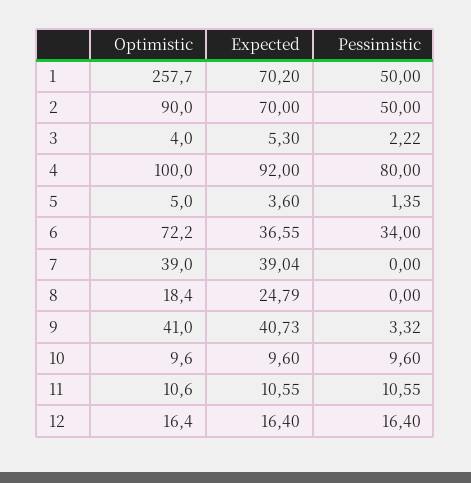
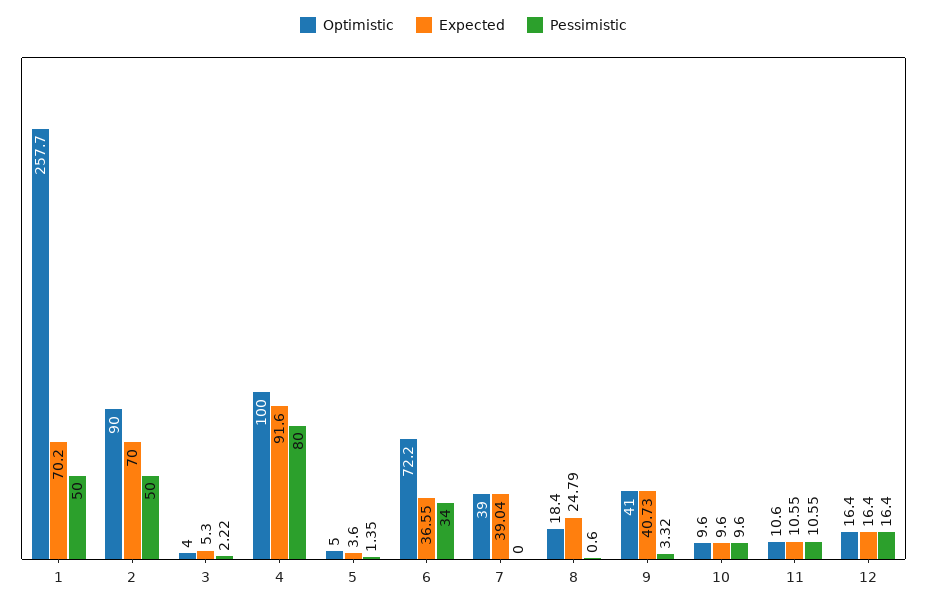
  {
    "Optimistic": {
      "1": 257.7,
      "2": 90,
      "3": 4,
      "4": 100,
      "5": 5,
      "6": 72.2,
      "7": 39,
      "8": 18.4,
      "9": 41,
      "10": 9.6,
      "11": 10.6,
      "12": 16.4
    },
    "Expected": {
      "1": 70.2,
      "2": 70,
      "3": 5.3,
-     "4": 92,
+     "4": 91.6,
      "5": 3.6,
      "6": 36.55,
      "7": 39.04,
      "8": 24.79,
      "9": 40.73,
      "10": 9.6,
      "11": 10.55,
      "12": 16.4
    },
    "Pessimistic": {
      "1": 50,
      "2": 50,
      "3": 2.22,
      "4": 80,
      "5": 1.35,
      "6": 34,
      "7": 0,
-     "8": 0,
+     "8": 0.6,
      "9": 3.32,
      "10": 9.6,
      "11": 10.55,
      "12": 16.4
    }
  }

